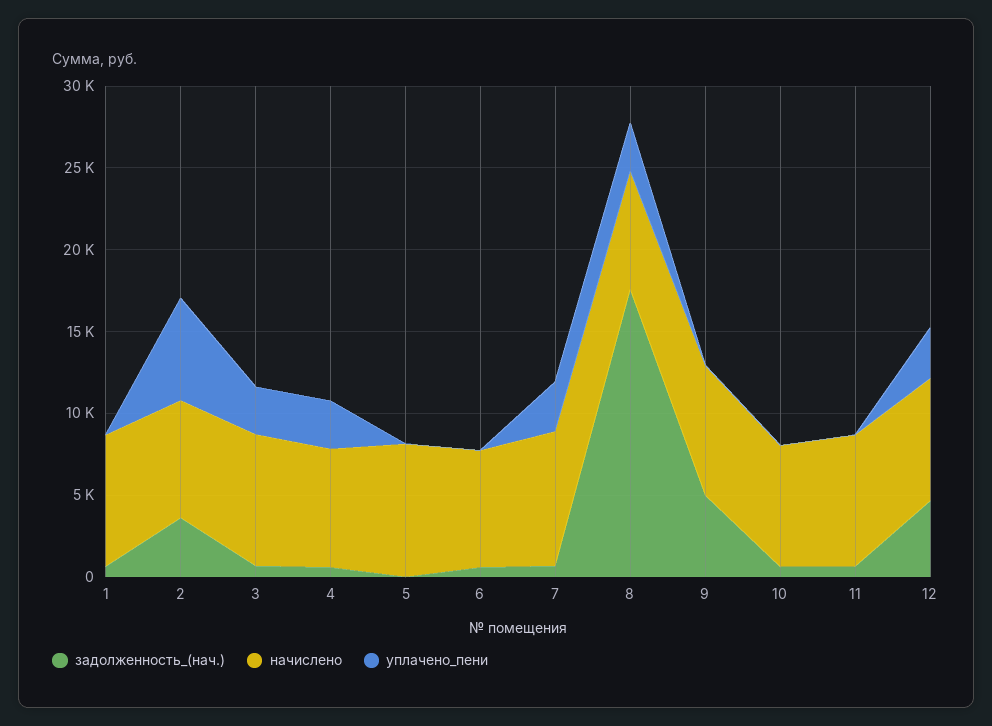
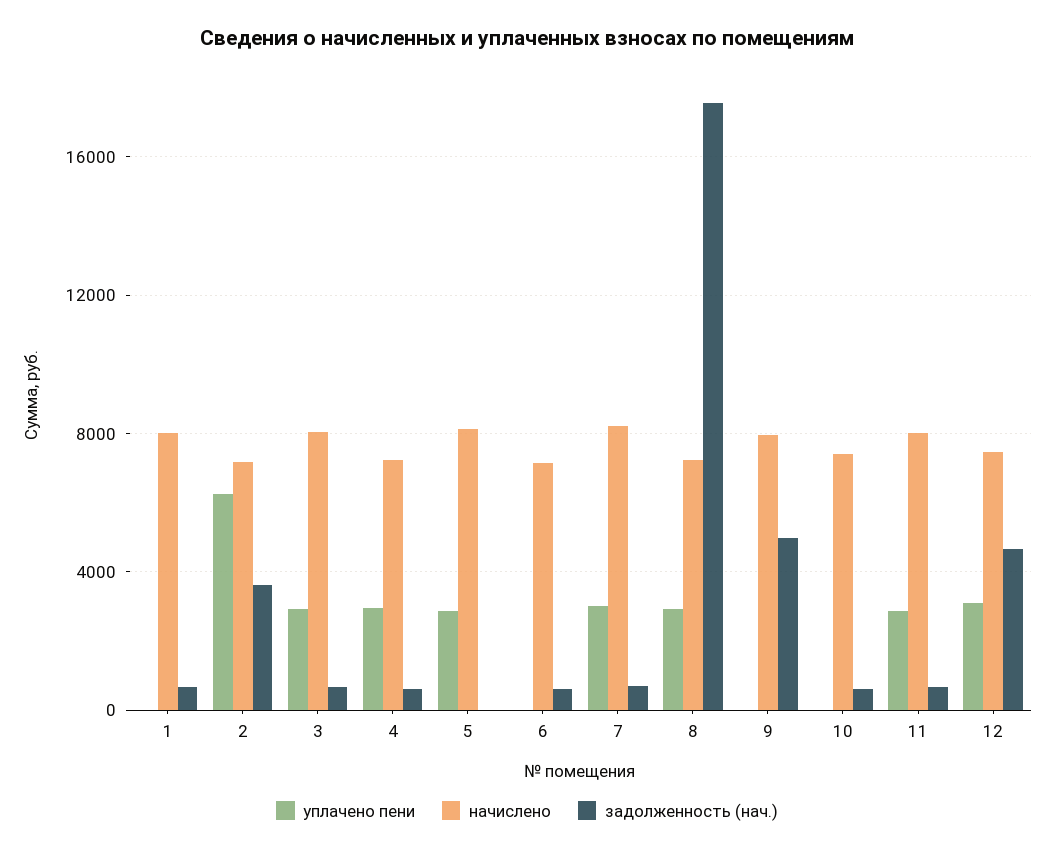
  {
    "задолженность_(нач.)": {
      "1": 500,
      "2": 3500,
      "3": 500,
      "4": 500,
      "5": 0,
      "6": 500,
      "7": 500,
      "8": 17500,
      "9": 5000,
      "10": 500,
      "11": 500,
      "12": 4500
    },
    "начислено": {
      "1": 8000,
      "2": 7000,
      "3": 8000,
      "4": 7000,
      "5": 8000,
      "6": 7000,
      "7": 8000,
      "8": 7000,
      "9": 8000,
      "10": 7500,
      "11": 8000,
      "12": 7500
    },
    "уплачено_пени": {
      "1": 0,
      "2": 6000,
      "3": 3000,
      "4": 3000,
-     "5": 0,
+     "5": 3000,
      "6": 0,
      "7": 3000,
      "8": 3000,
      "9": 0,
      "10": 0,
-     "11": 0,
+     "11": 3000,
      "12": 3000
    }
  }

